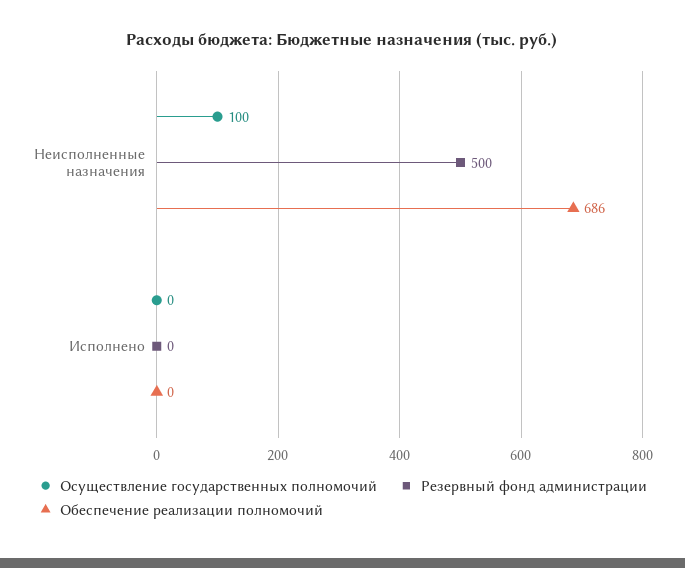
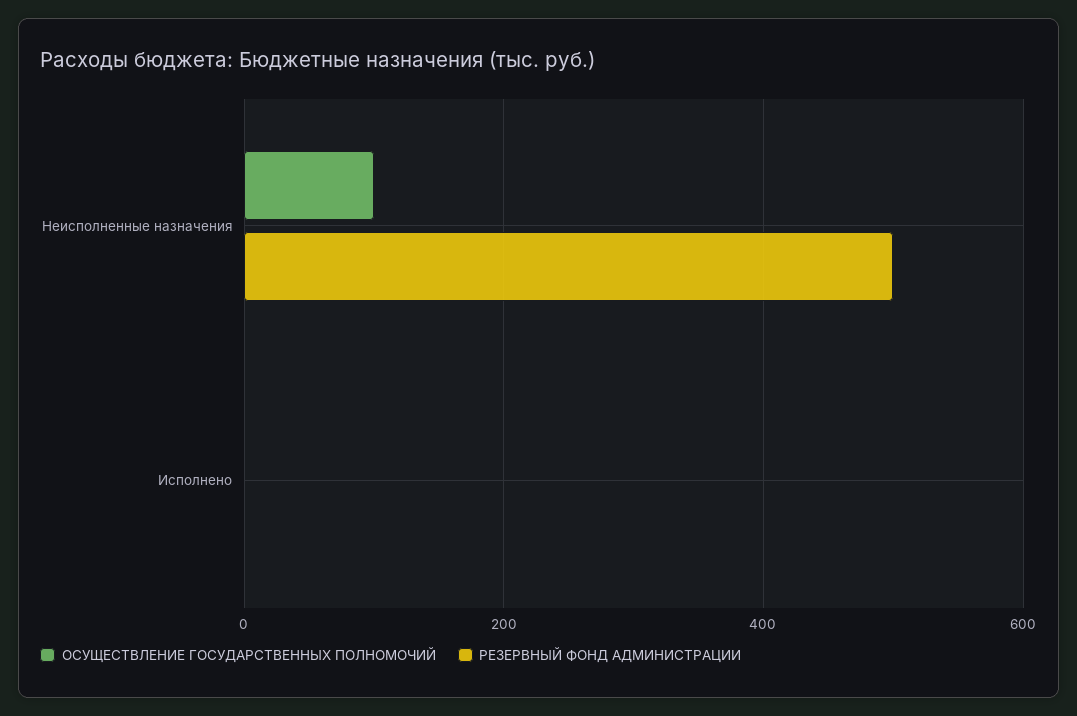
  {
    "Осуществление государственных полномочий": {
      "Неисполненные назначения": 100,
      "Исполнено": 0
    },
    "Резервный фонд администрации": {
      "Неисполненные назначения": 500,
      "Исполнено": 0
-   },
+   }
-   "Обеспечение реализации полномочий": {
-     "Неисполненные назначения": 686,
-     "Исполнено": 0
-   }
  }

